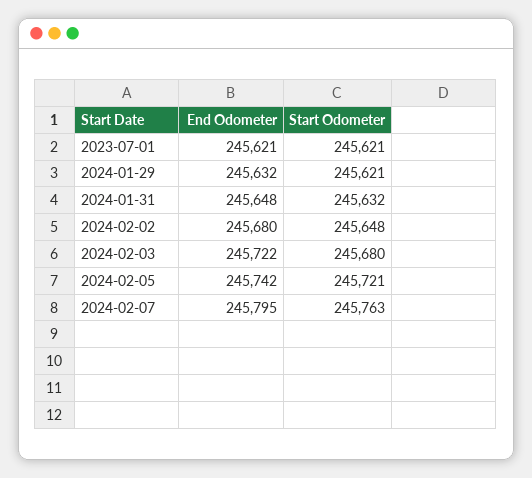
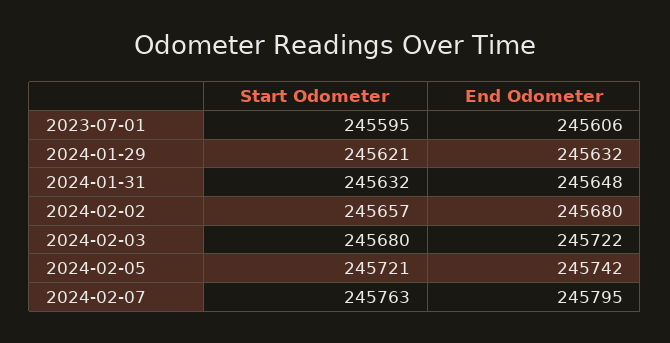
  {
    "End Odometer": {
-     "2023-07-01": 245621,
+     "2023-07-01": 245606,
      "2024-01-29": 245632,
      "2024-01-31": 245648,
      "2024-02-02": 245680,
      "2024-02-03": 245722,
      "2024-02-05": 245742,
      "2024-02-07": 245795
    },
    "Start Odometer": {
-     "2023-07-01": 245621,
+     "2023-07-01": 245595,
      "2024-01-29": 245621,
      "2024-01-31": 245632,
-     "2024-02-02": 245648,
+     "2024-02-02": 245657,
      "2024-02-03": 245680,
      "2024-02-05": 245721,
      "2024-02-07": 245763
    }
  }

